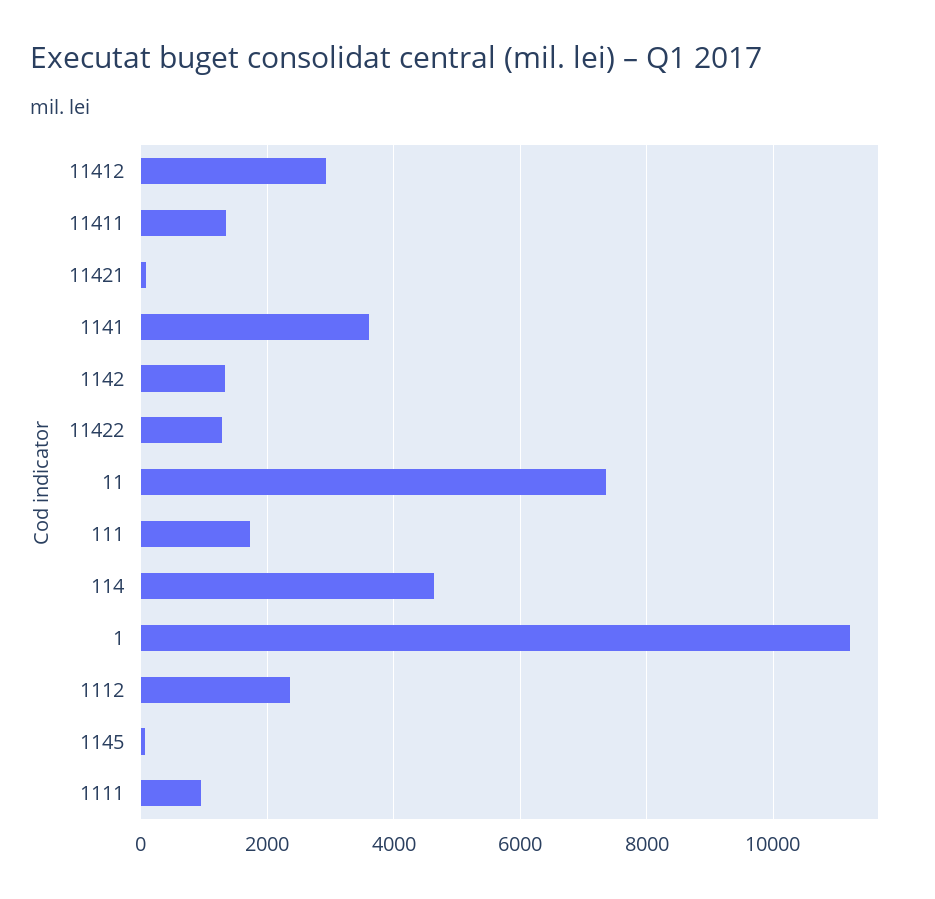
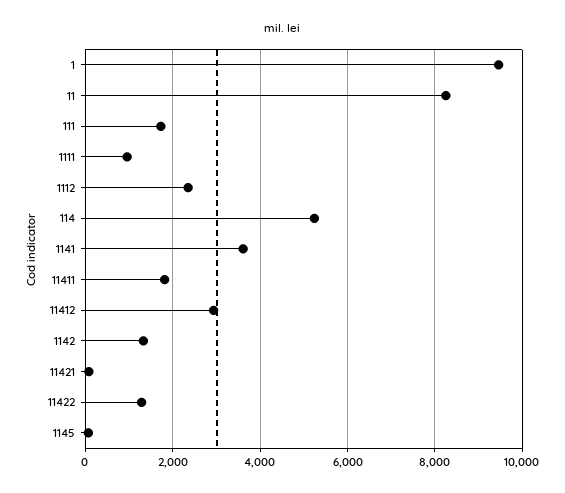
  {
    "11412": 3000,
-   "11411": 1400,
+   "11411": 1800,
    "11421": 0,
    "1141": 3600,
    "1142": 1400,
    "11422": 1200,
-   "11": 7400,
+   "11": 8200,
    "111": 1800,
-   "114": 4600,
+   "114": 5200,
-   "1": 11200,
+   "1": 9400,
    "1112": 2400,
    "1145": 0,
    "1111": 1000
  }

